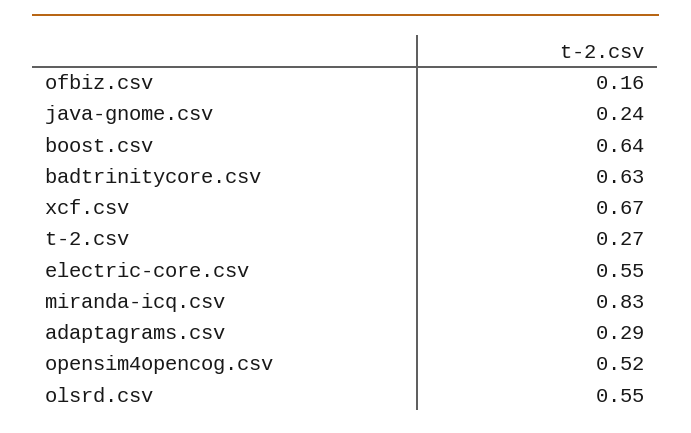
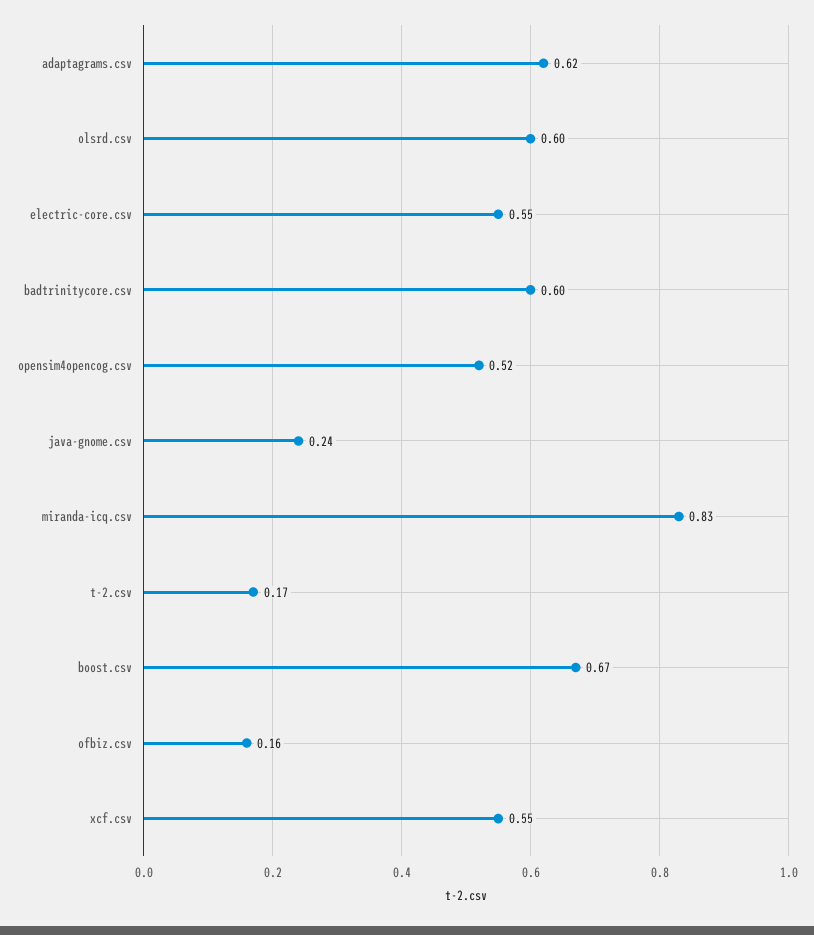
  {
    "ofbiz.csv": 0.16,
    "java-gnome.csv": 0.24,
-   "boost.csv": 0.64,
+   "boost.csv": 0.67,
-   "badtrinitycore.csv": 0.63,
+   "badtrinitycore.csv": 0.6,
-   "xcf.csv": 0.67,
+   "xcf.csv": 0.55,
-   "t-2.csv": 0.27,
+   "t-2.csv": 0.17,
    "electric-core.csv": 0.55,
    "miranda-icq.csv": 0.83,
-   "adaptagrams.csv": 0.29,
+   "adaptagrams.csv": 0.62,
    "opensim4opencog.csv": 0.52,
-   "olsrd.csv": 0.55
+   "olsrd.csv": 0.6
  }

